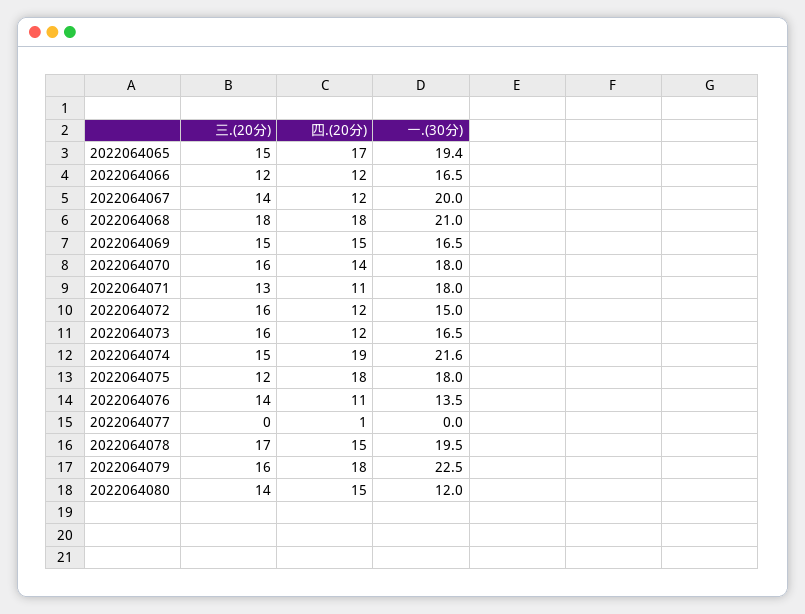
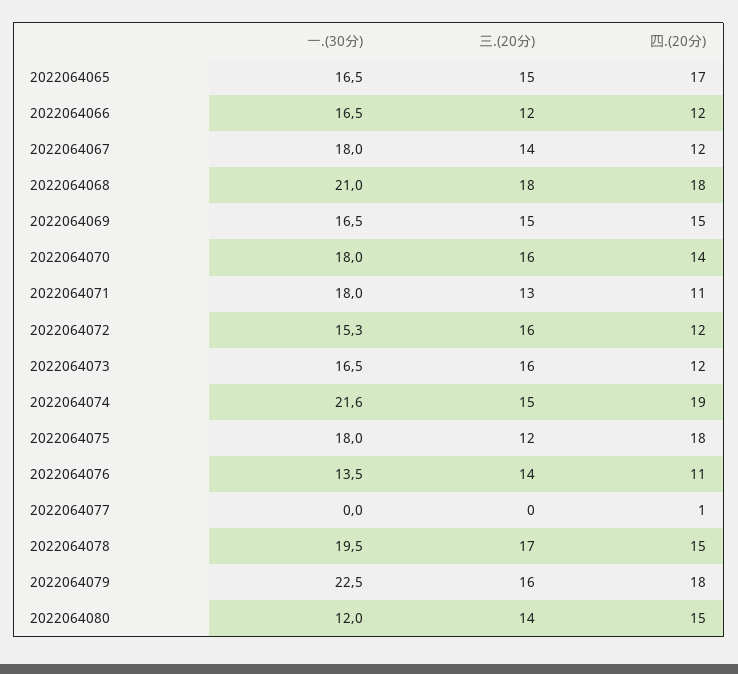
  {
    "三.(20分)": {
      "2022064065": 15,
      "2022064066": 12,
      "2022064067": 14,
      "2022064068": 18,
      "2022064069": 15,
      "2022064070": 16,
      "2022064071": 13,
      "2022064072": 16,
      "2022064073": 16,
      "2022064074": 15,
      "2022064075": 12,
      "2022064076": 14,
      "2022064077": 0,
      "2022064078": 17,
      "2022064079": 16,
      "2022064080": 14
    },
    "四.(20分)": {
      "2022064065": 17,
      "2022064066": 12,
      "2022064067": 12,
      "2022064068": 18,
      "2022064069": 15,
      "2022064070": 14,
      "2022064071": 11,
      "2022064072": 12,
      "2022064073": 12,
      "2022064074": 19,
      "2022064075": 18,
      "2022064076": 11,
      "2022064077": 1,
      "2022064078": 15,
      "2022064079": 18,
      "2022064080": 15
    },
    "一.(30分)": {
-     "2022064065": 19.4,
+     "2022064065": 16.5,
      "2022064066": 16.5,
-     "2022064067": 20,
+     "2022064067": 18,
      "2022064068": 21,
      "2022064069": 16.5,
      "2022064070": 18,
      "2022064071": 18,
-     "2022064072": 15,
+     "2022064072": 15.3,
      "2022064073": 16.5,
      "2022064074": 21.6,
      "2022064075": 18,
      "2022064076": 13.5,
      "2022064077": 0,
      "2022064078": 19.5,
      "2022064079": 22.5,
      "2022064080": 12
    }
  }

